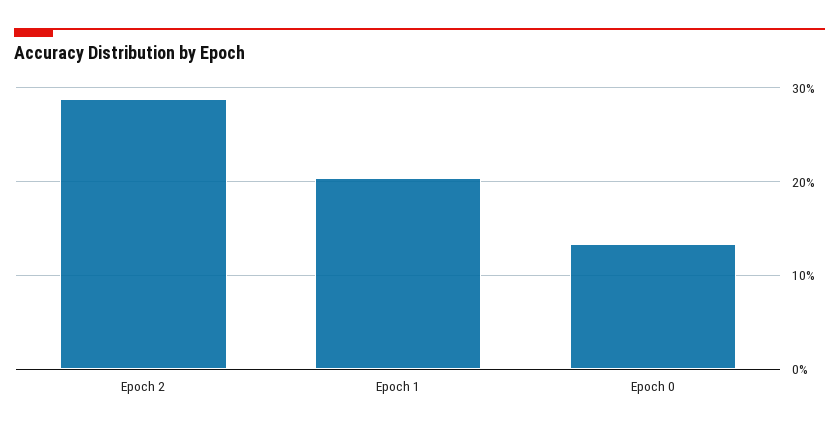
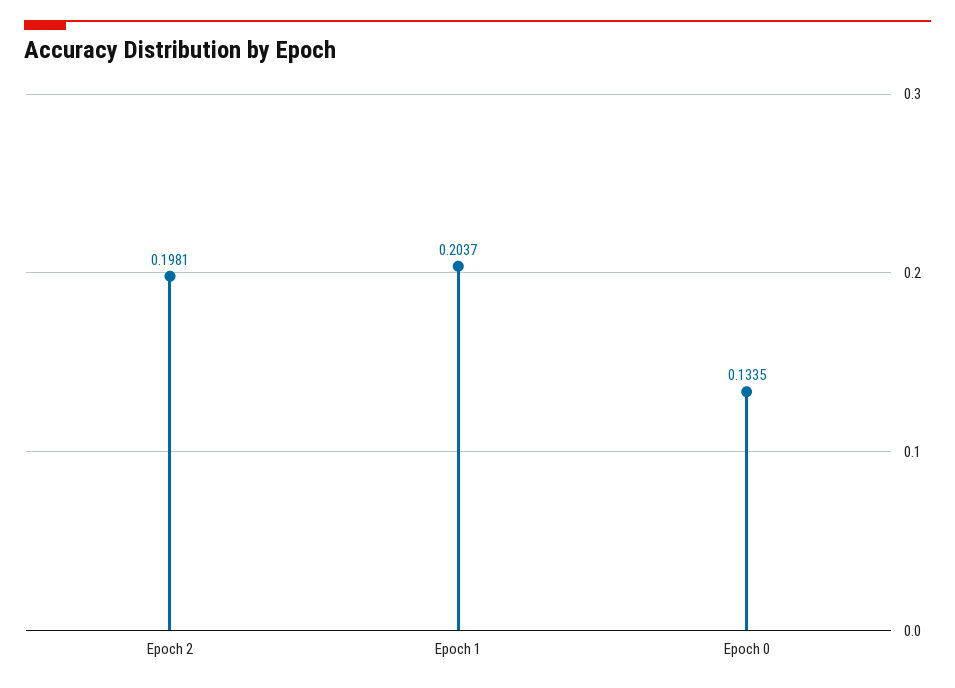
  {
-   "Epoch 2": 0.29,
+   "Epoch 2": 0.1981,
    "Epoch 1": 0.2037,
    "Epoch 0": 0.1335
  }

